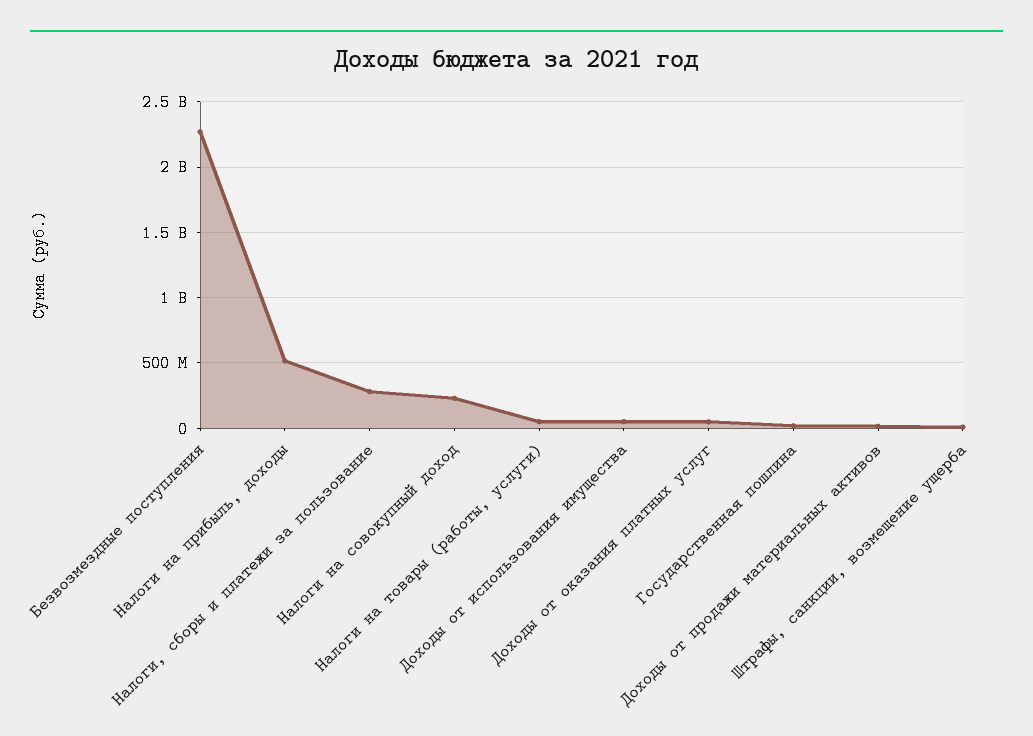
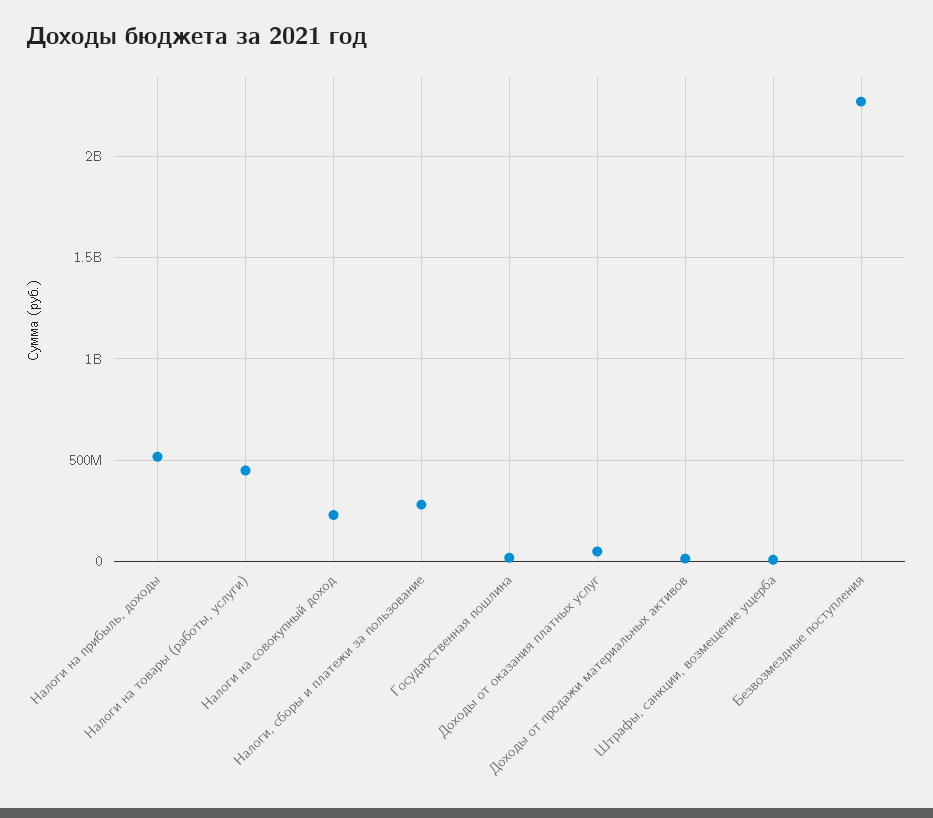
  {
    "Безвозмездные поступления": 2250000000,
    "Налоги на прибыль, доходы": 500000000,
    "Налоги, сборы и платежи за пользование": 300000000,
    "Налоги на совокупный доход": 250000000,
-   "Налоги на товары (работы, услуги)": 50000000,
+   "Налоги на товары (работы, услуги)": 450000000,
-   "Доходы от использования имущества": 50000000,
    "Доходы от оказания платных услуг": 50000000,
    "Государственная пошлина": 0,
    "Доходы от продажи материальных активов": 0,
    "Штрафы, санкции, возмещение ущерба": 0
  }

